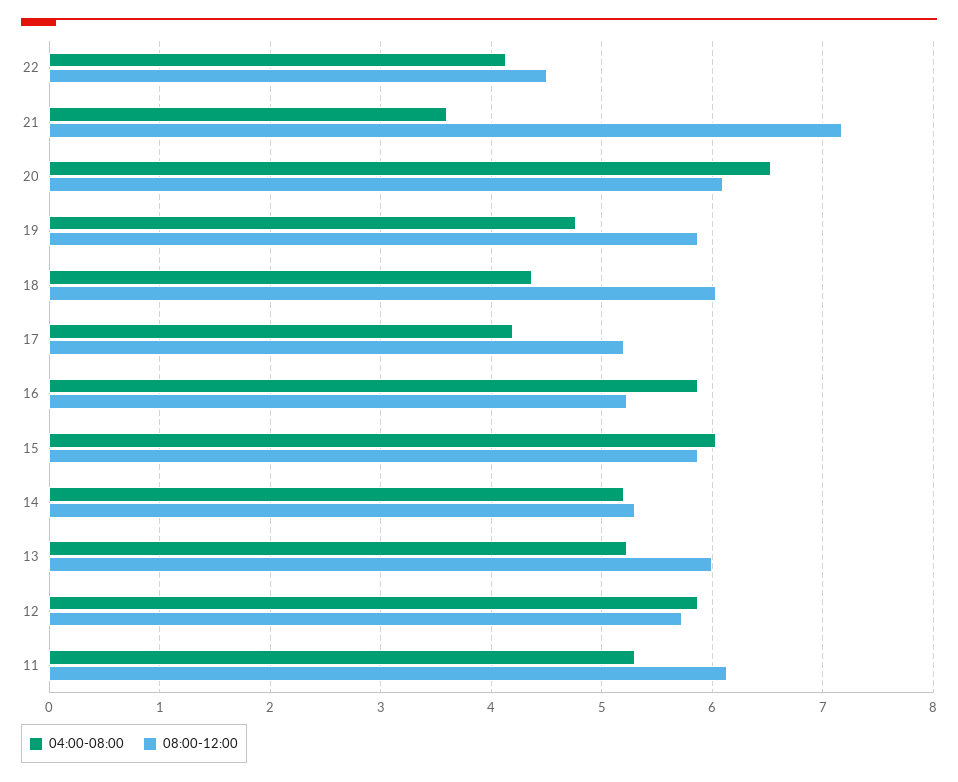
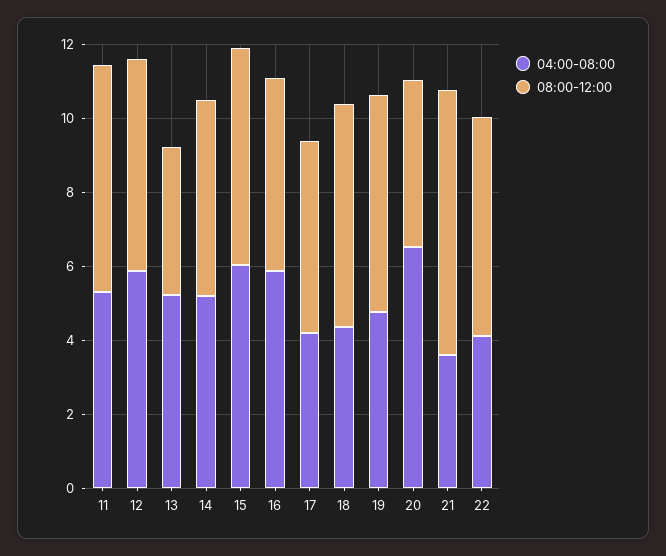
  {
    "04:00-08:00": {
      "22": 4.1,
      "21": 3.6,
      "20": 6.5,
      "19": 4.8,
      "18": 4.4,
      "17": 4.2,
      "16": 5.9,
      "15": 6,
      "14": 5.2,
      "13": 5.2,
      "12": 5.9,
      "11": 5.3
    },
    "08:00-12:00": {
-     "22": 4.5,
+     "22": 6,
      "21": 7.2,
-     "20": 6.1,
+     "20": 4.5,
      "19": 5.9,
      "18": 6,
      "17": 5.2,
      "16": 5.2,
      "15": 5.9,
      "14": 5.3,
-     "13": 6,
+     "13": 4,
      "12": 5.7,
      "11": 6.1
    }
  }

